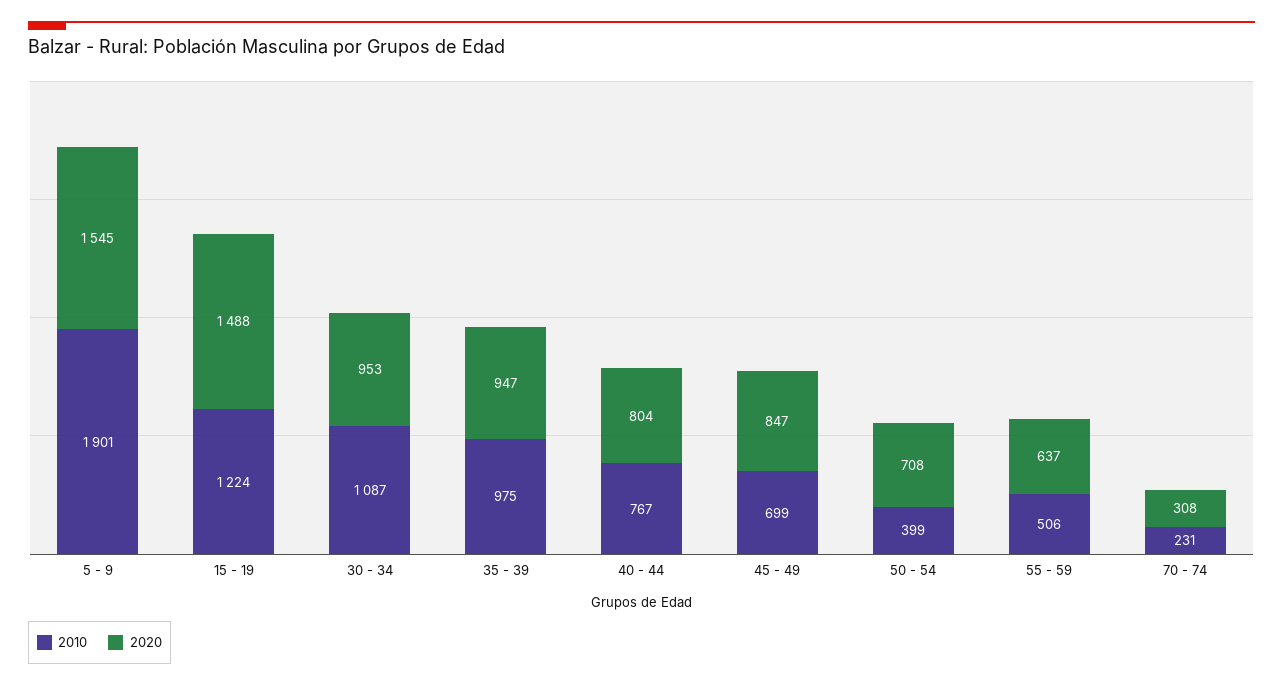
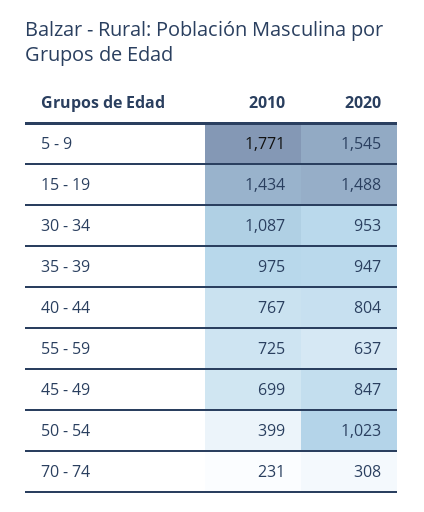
  {
    "2010": {
-     "5 - 9": 1901,
+     "5 - 9": 1771,
-     "15 - 19": 1224,
+     "15 - 19": 1434,
      "30 - 34": 1087,
      "35 - 39": 975,
      "40 - 44": 767,
      "45 - 49": 699,
      "50 - 54": 399,
-     "55 - 59": 506,
+     "55 - 59": 725,
      "70 - 74": 231
    },
    "2020": {
      "5 - 9": 1545,
      "15 - 19": 1488,
      "30 - 34": 953,
      "35 - 39": 947,
      "40 - 44": 804,
      "45 - 49": 847,
-     "50 - 54": 708,
+     "50 - 54": 1023,
      "55 - 59": 637,
      "70 - 74": 308
    }
  }

